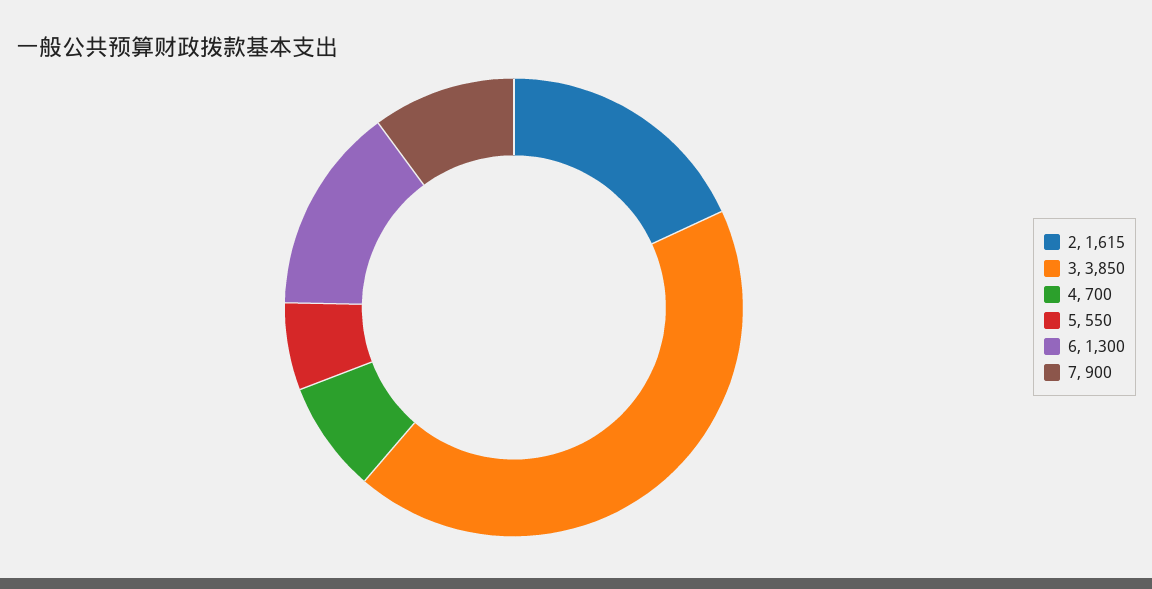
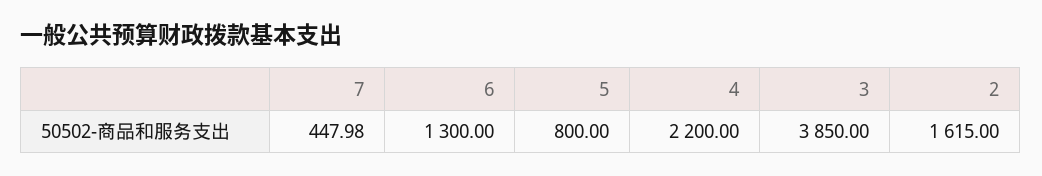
  {
    "2": 1615,
    "3": 3850,
-   "4": 700,
+   "4": 2200,
-   "5": 550,
+   "5": 800,
    "6": 1300,
-   "7": 900
+   "7": 447.98
  }

